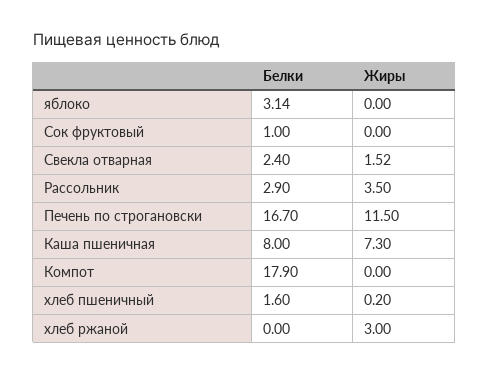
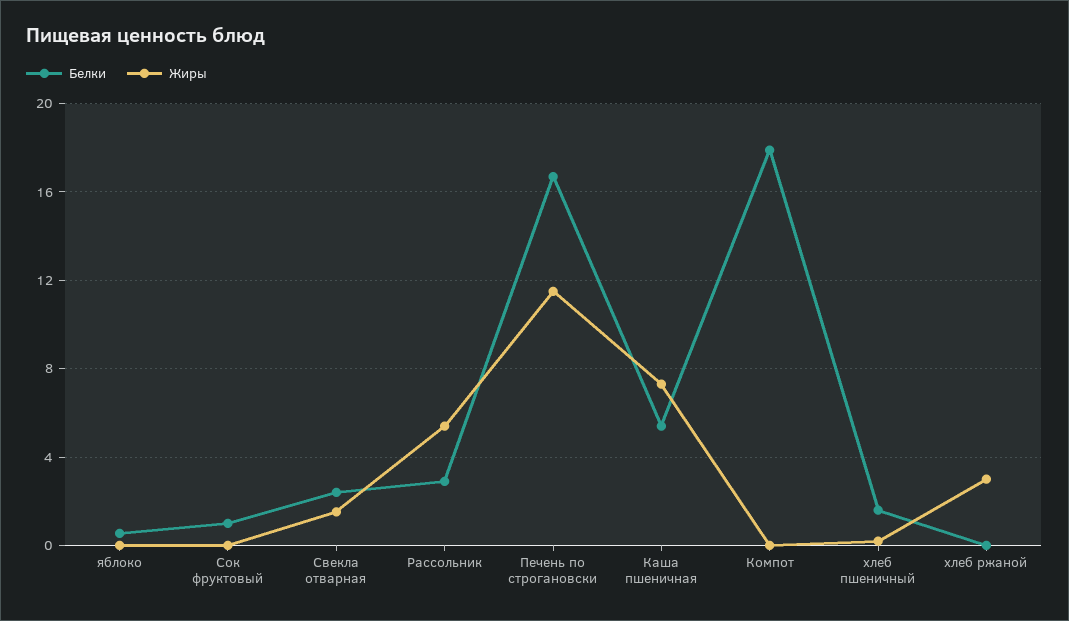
  {
    "Белки": {
-     "яблоко": 3.14,
+     "яблоко": 0.5,
      "Сок фруктовый": 1,
      "Свекла отварная": 2.4,
      "Рассольник": 2.9,
      "Печень по строгановски": 16.7,
-     "Каша пшеничная": 8,
+     "Каша пшеничная": 5.5,
      "Компот": 17.9,
      "хлеб пшеничный": 1.6,
      "хлеб ржаной": 0
    },
    "Жиры": {
      "яблоко": 0,
      "Сок фруктовый": 0,
      "Свекла отварная": 1.52,
-     "Рассольник": 3.5,
+     "Рассольник": 5.5,
      "Печень по строгановски": 11.5,
      "Каша пшеничная": 7.3,
      "Компот": 0,
      "хлеб пшеничный": 0.2,
      "хлеб ржаной": 3
    }
  }

